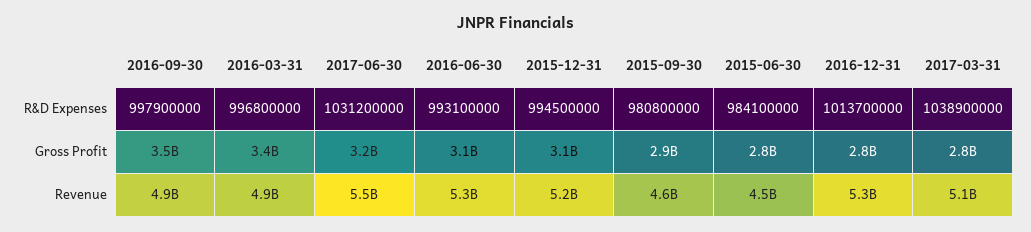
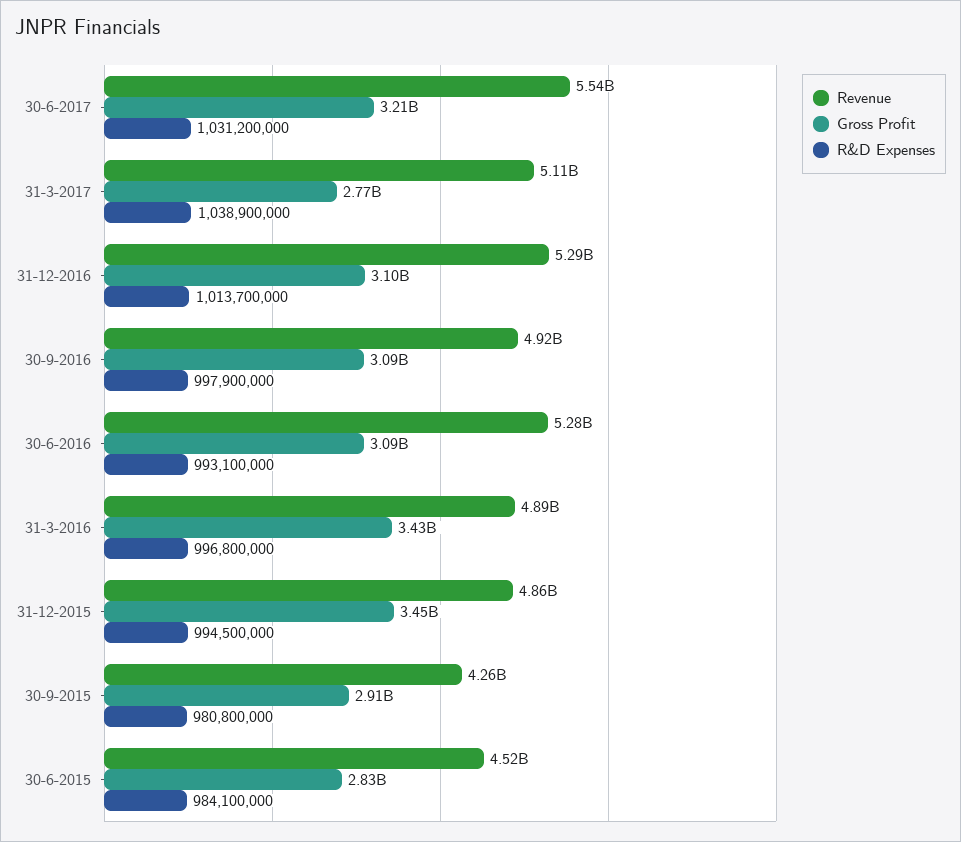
  {
    "R&D Expenses": {
      "2016-09-30": 997900000,
      "2016-03-31": 996800000,
      "2017-06-30": 1031200000,
      "2016-06-30": 993100000,
      "2015-12-31": 994500000,
      "2015-09-30": 980800000,
      "2015-06-30": 984100000,
      "2016-12-31": 1013700000,
      "2017-03-31": 1038900000
    },
    "Gross Profit": {
-     "2016-09-30": 3500000000,
+     "2016-09-30": 3090000000,
      "2016-03-31": 3430000000,
      "2017-06-30": 3210000000,
      "2016-06-30": 3090000000,
-     "2015-12-31": 3100000000,
+     "2015-12-31": 3450000000,
      "2015-09-30": 2910000000,
      "2015-06-30": 2830000000,
-     "2016-12-31": 2800000000,
+     "2016-12-31": 3100000000,
      "2017-03-31": 2770000000
    },
    "Revenue": {
      "2016-09-30": 4920000000,
      "2016-03-31": 4890000000,
      "2017-06-30": 5540000000,
      "2016-06-30": 5280000000,
-     "2015-12-31": 5200000000,
+     "2015-12-31": 4860000000,
-     "2015-09-30": 4600000000,
+     "2015-09-30": 4260000000,
      "2015-06-30": 4520000000,
      "2016-12-31": 5290000000,
      "2017-03-31": 5110000000
    }
  }

